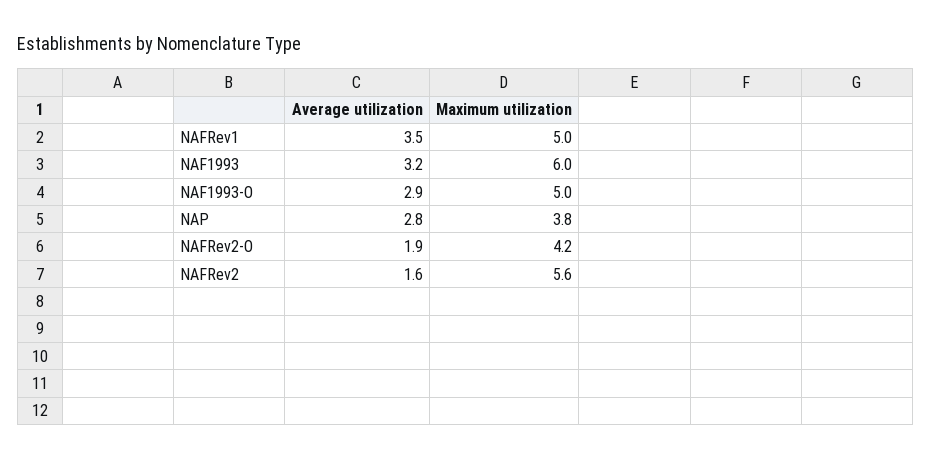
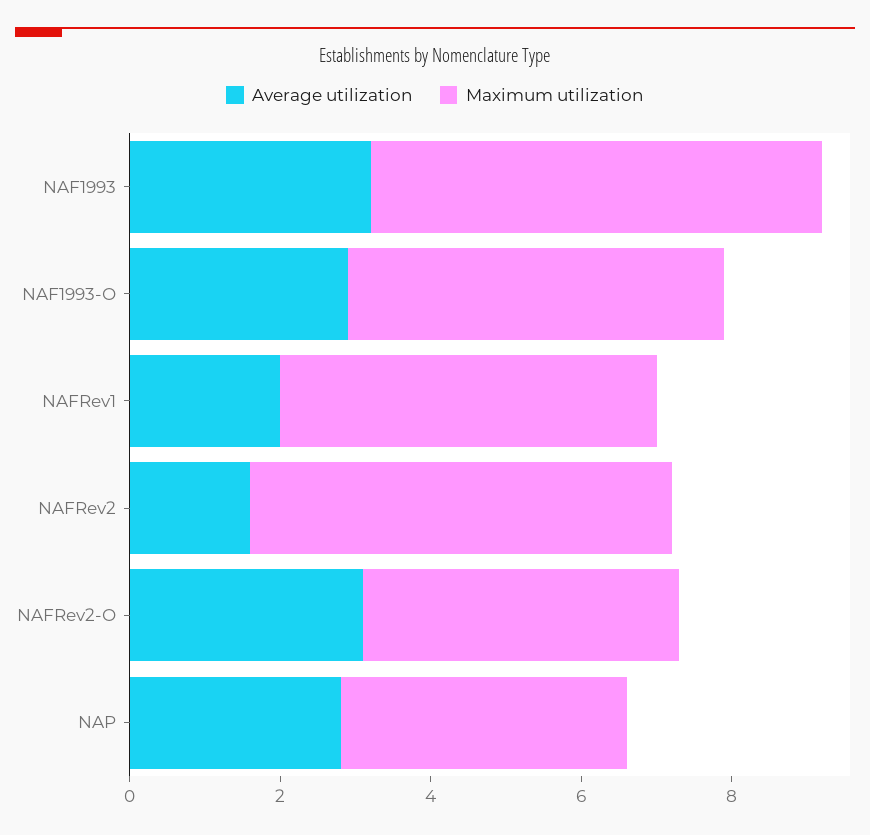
  {
    "Average utilization": {
-     "NAFRev1": 3.5,
+     "NAFRev1": 2,
      "NAF1993": 3.2,
      "NAF1993-O": 2.9,
      "NAP": 2.8,
-     "NAFRev2-O": 1.9,
+     "NAFRev2-O": 3,
      "NAFRev2": 1.6
    },
    "Maximum utilization": {
      "NAFRev1": 5,
      "NAF1993": 6,
      "NAF1993-O": 5,
      "NAP": 3.8,
      "NAFRev2-O": 4.2,
      "NAFRev2": 5.6
    }
  }

